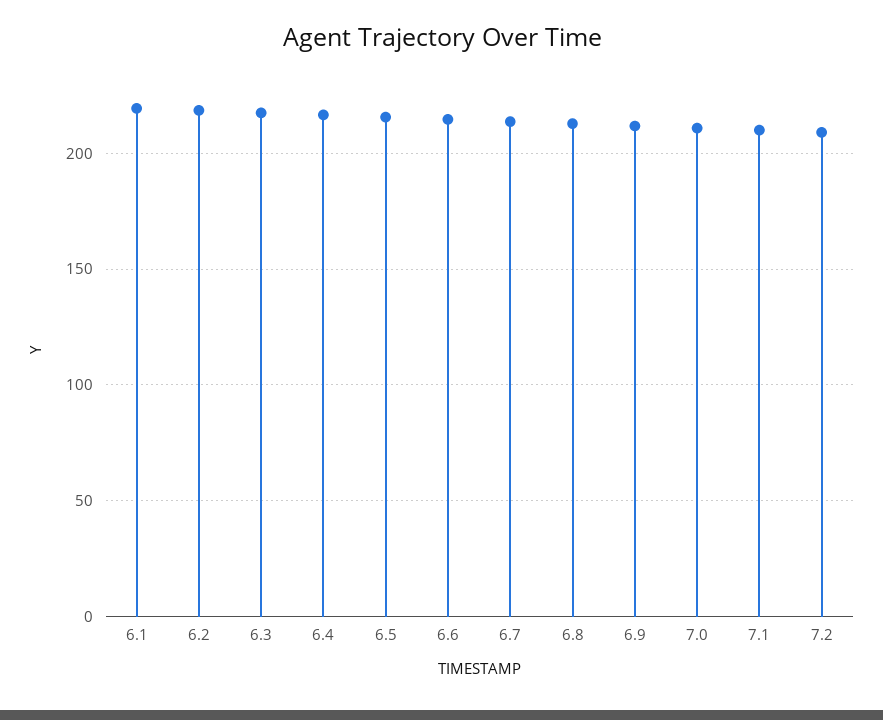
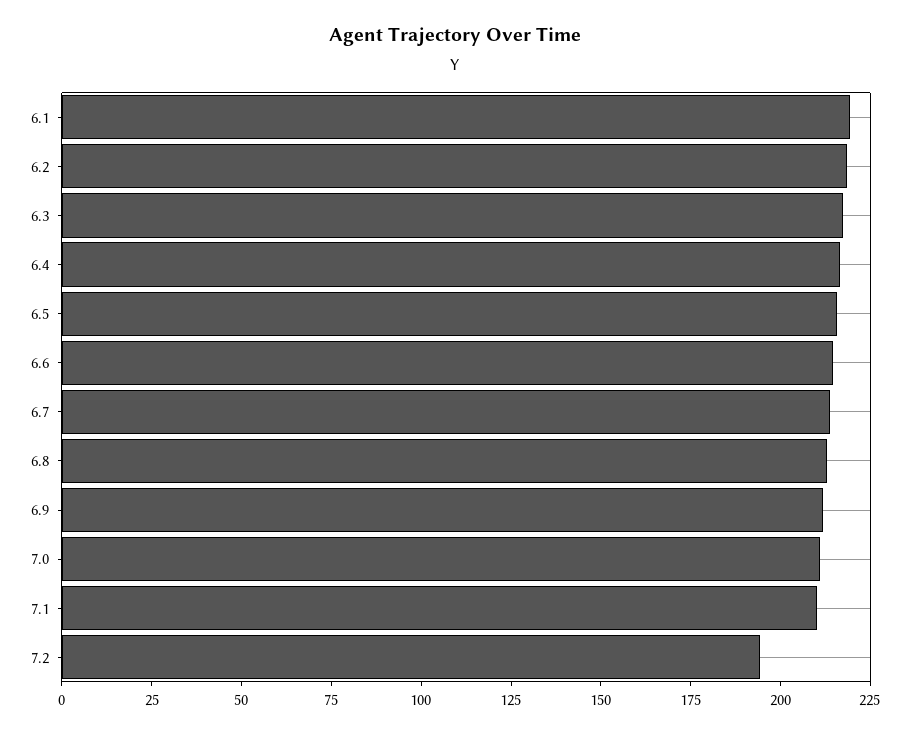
  {
    "6.1": 220,
    "6.2": 220,
    "6.3": 220,
    "6.4": 215,
    "6.5": 215,
    "6.6": 215,
    "6.7": 215,
    "6.8": 215,
    "6.9": 210,
    "7.0": 210,
    "7.1": 210,
-   "7.2": 210
+   "7.2": 195
  }

